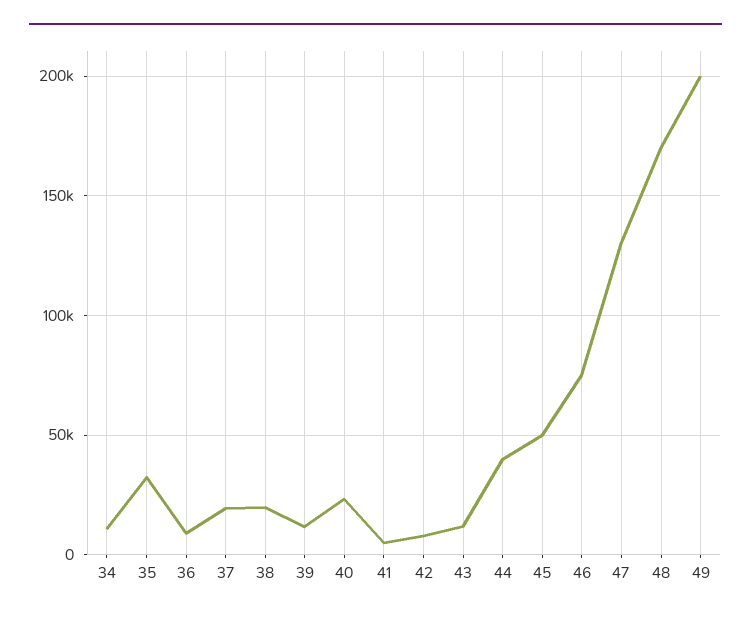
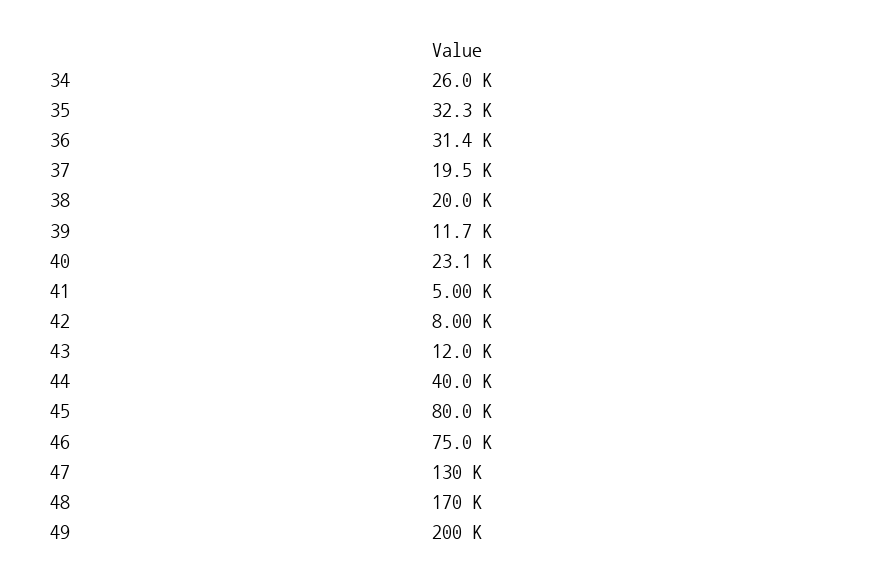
  {
-   "34": 10000,
+   "34": 26000,
    "35": 32300,
-   "36": 10000,
+   "36": 31400,
    "37": 19500,
    "38": 20000,
    "39": 11700,
    "40": 23100,
    "41": 5000,
    "42": 8000,
    "43": 12000,
    "44": 40000,
-   "45": 50000,
+   "45": 80000,
    "46": 75000,
    "47": 130000,
    "48": 170000,
    "49": 200000
  }

